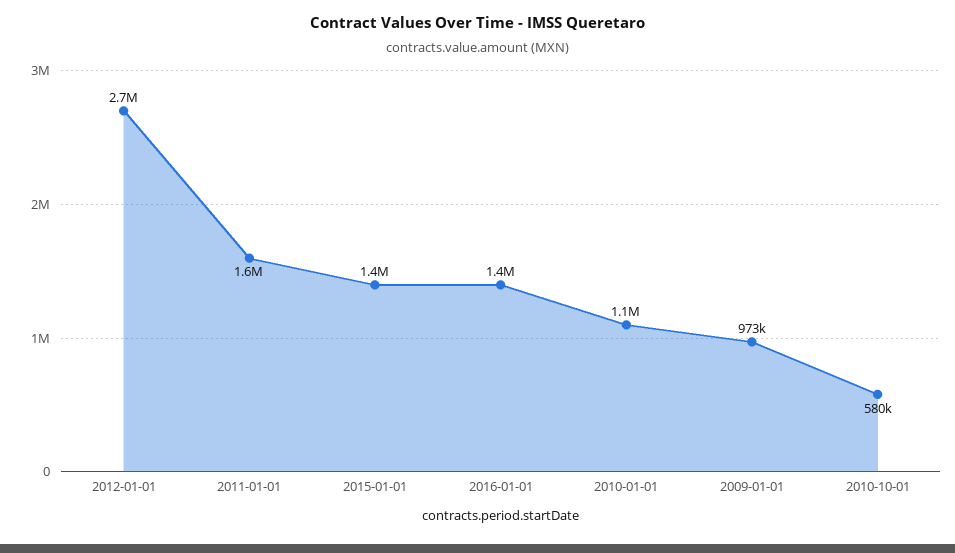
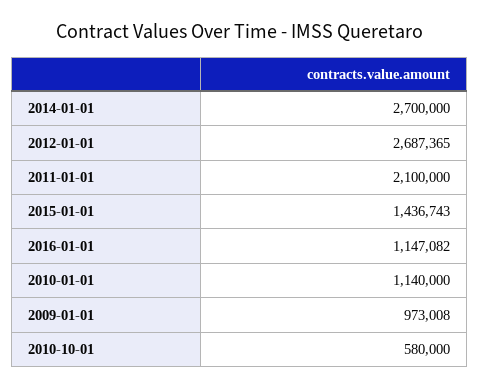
  {
    "2012-01-01": 2687365,
-   "2011-01-01": 1600000,
+   "2011-01-01": 2100000,
    "2015-01-01": 1436743,
-   "2016-01-01": 1400000,
+   "2016-01-01": 1147082,
    "2010-01-01": 1140000,
    "2009-01-01": 973008,
-   "2010-10-01": 580000
+   "2010-10-01": 580000,
+   "2014-01-01": 2700000
  }

